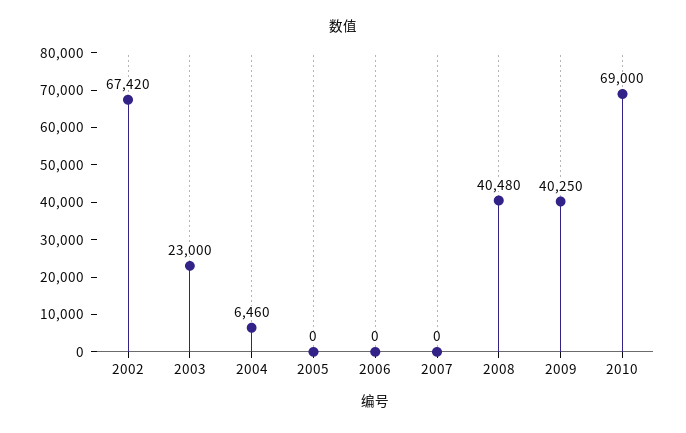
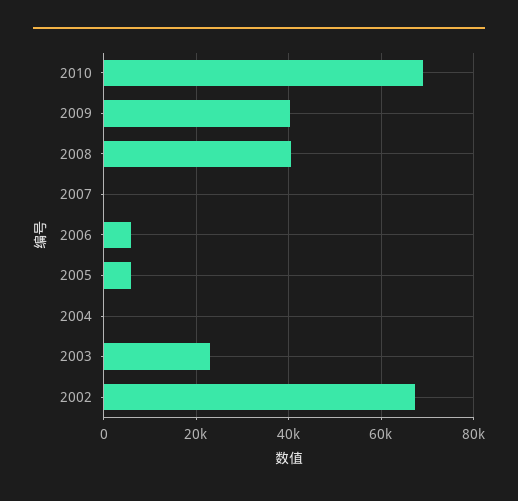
  {
    "2002": 67420,
    "2003": 23000,
-   "2004": 6460,
+   "2004": 0,
-   "2005": 0,
+   "2005": 6000,
-   "2006": 0,
+   "2006": 6000,
    "2007": 0,
    "2008": 40480,
    "2009": 40250,
    "2010": 69000
  }

